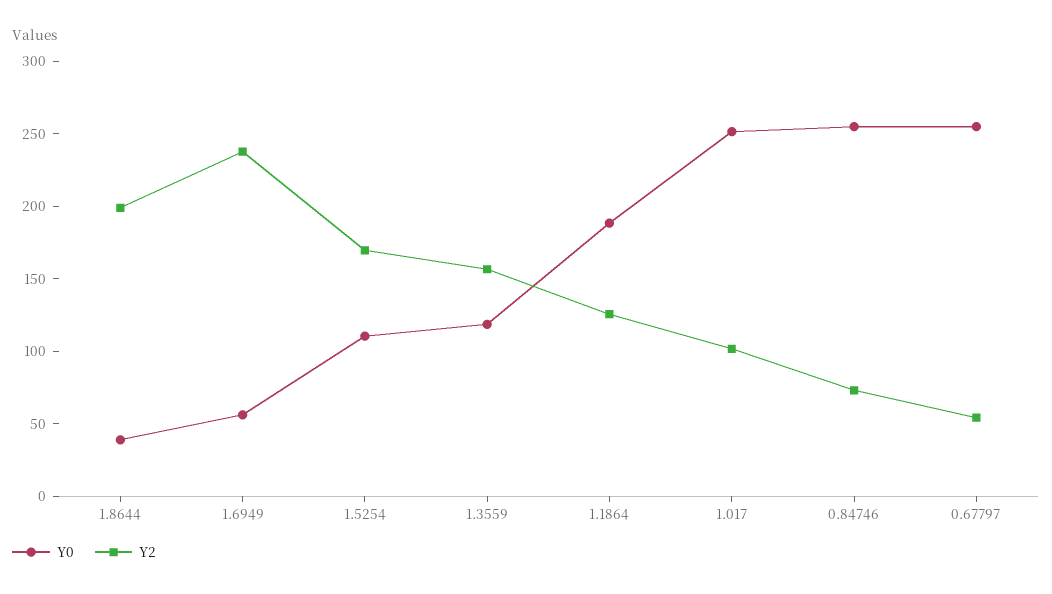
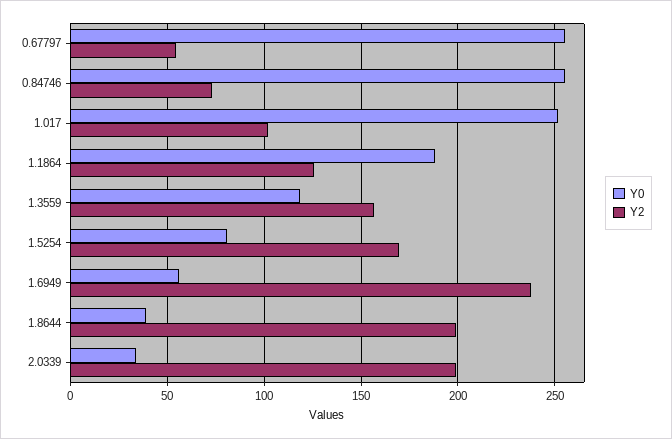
  {
    "Y0": {
      "1.8644": 40,
      "1.6949": 55,
-     "1.5254": 110,
+     "1.5254": 80,
      "1.3559": 120,
      "1.1864": 190,
      "1.017": 250,
      "0.84746": 255,
-     "0.67797": 255
+     "0.67797": 255,
+     "2.0339": 35
    },
    "Y2": {
      "1.8644": 200,
      "1.6949": 240,
      "1.5254": 170,
      "1.3559": 155,
      "1.1864": 125,
      "1.017": 100,
      "0.84746": 75,
-     "0.67797": 55
+     "0.67797": 55,
+     "2.0339": 200
    }
  }

